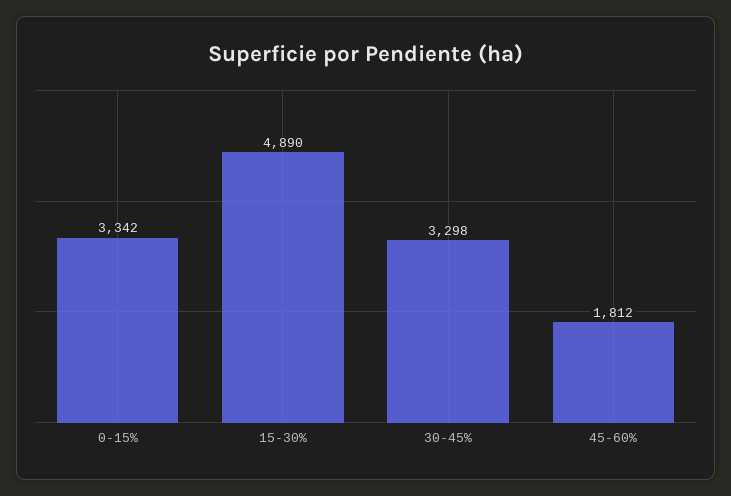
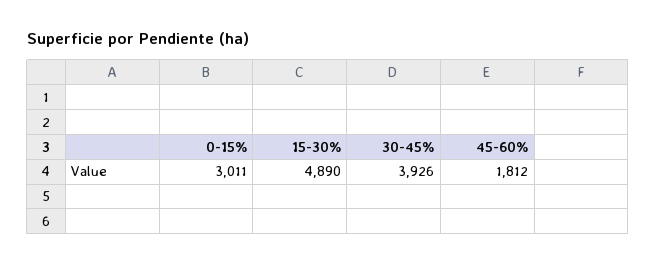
  {
-   "0-15%": 3342,
+   "0-15%": 3011,
    "15-30%": 4890,
-   "30-45%": 3298,
+   "30-45%": 3926,
    "45-60%": 1812
  }

